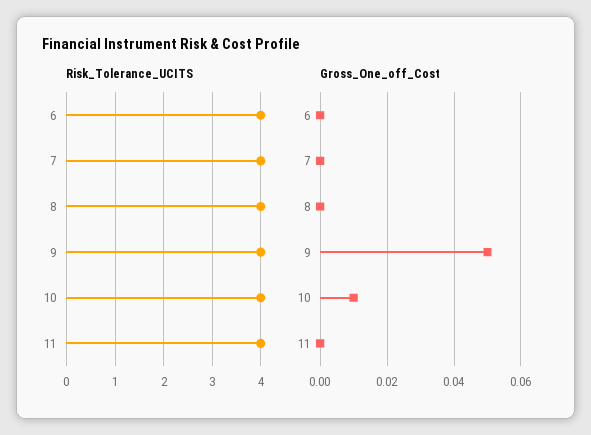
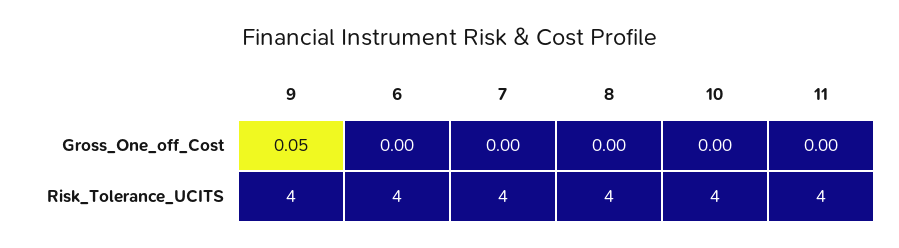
  {
    "Risk_Tolerance_UCITS": {
      "6": 4,
      "7": 4,
      "8": 4,
      "9": 4,
      "10": 4,
      "11": 4
    },
    "Gross_One_off_Cost": {
      "6": 0,
      "7": 0,
      "8": 0,
      "9": 0.05,
-     "10": 0.01,
+     "10": 0,
      "11": 0
    }
  }

